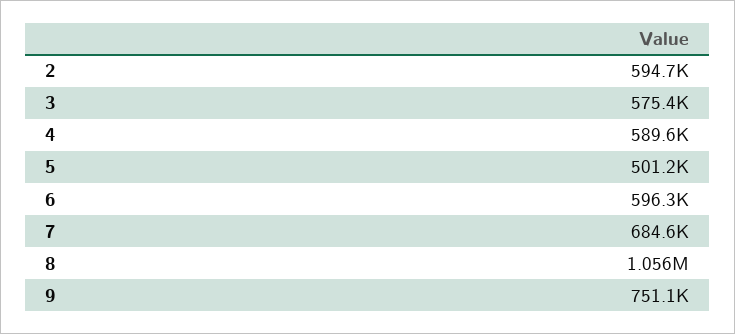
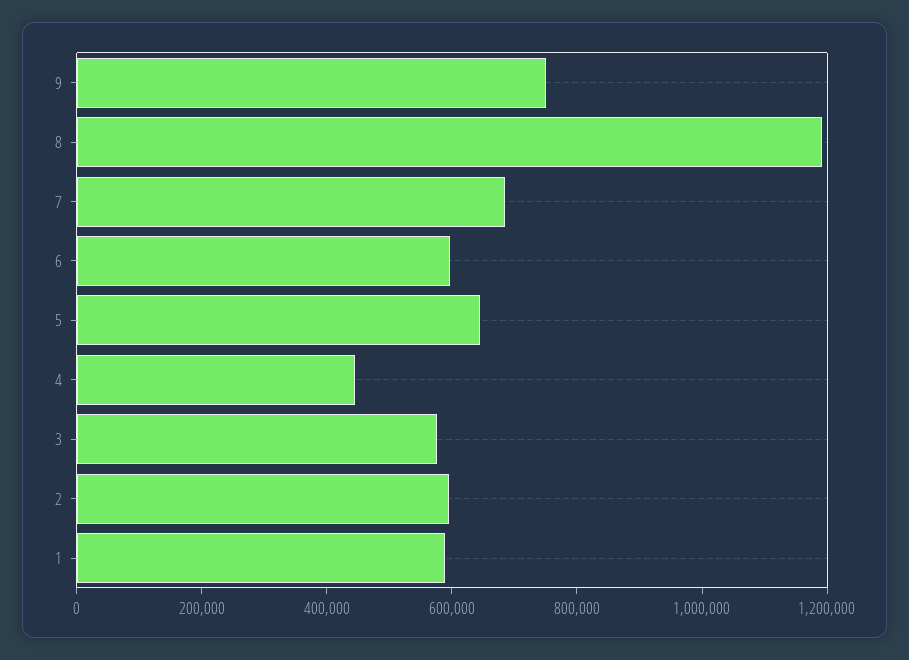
  {
    "2": 594700,
    "3": 575400,
-   "4": 589600,
+   "4": 450000,
-   "5": 501200,
+   "5": 650000,
    "6": 596300,
    "7": 684600,
-   "8": 1056000,
+   "8": 1200000,
-   "9": 751100
+   "9": 751100,
+   "1": 600000
  }

